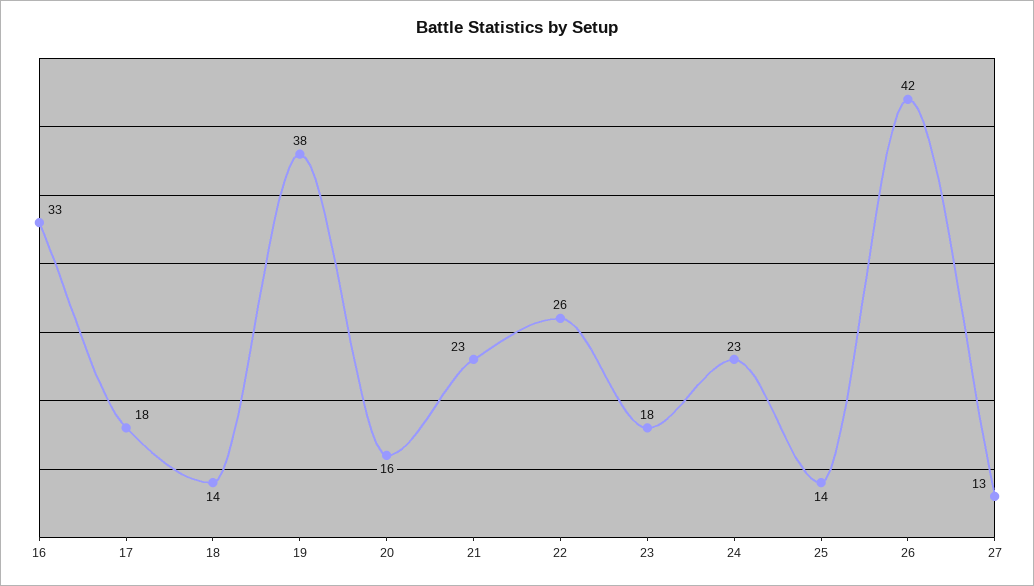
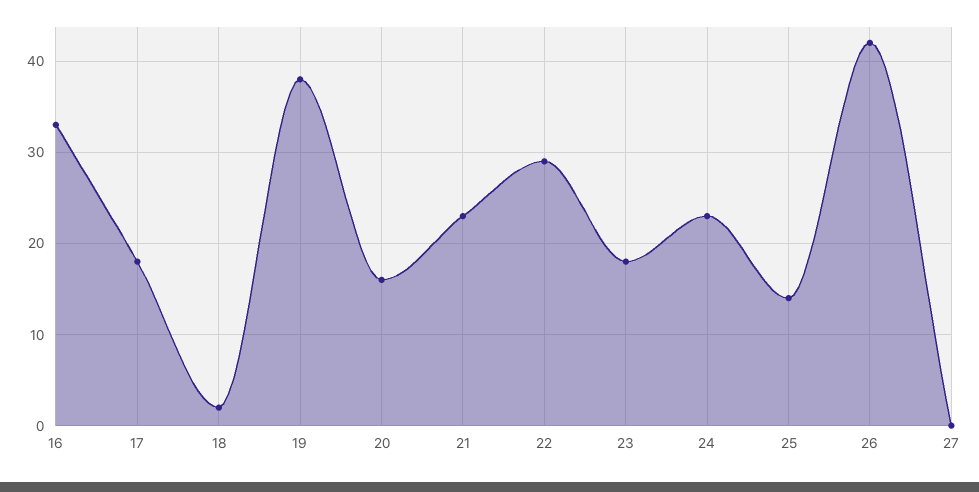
  {
    "16": 33,
    "17": 18,
-   "18": 14,
+   "18": 2,
    "19": 38,
    "20": 16,
    "21": 23,
-   "22": 26,
+   "22": 29,
    "23": 18,
    "24": 23,
    "25": 14,
    "26": 42,
-   "27": 13
+   "27": 0
  }

